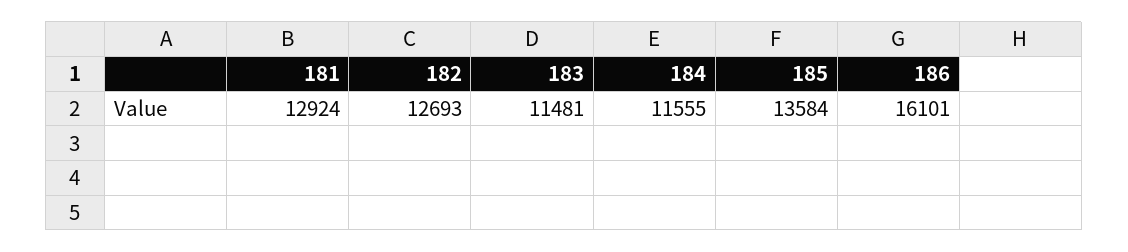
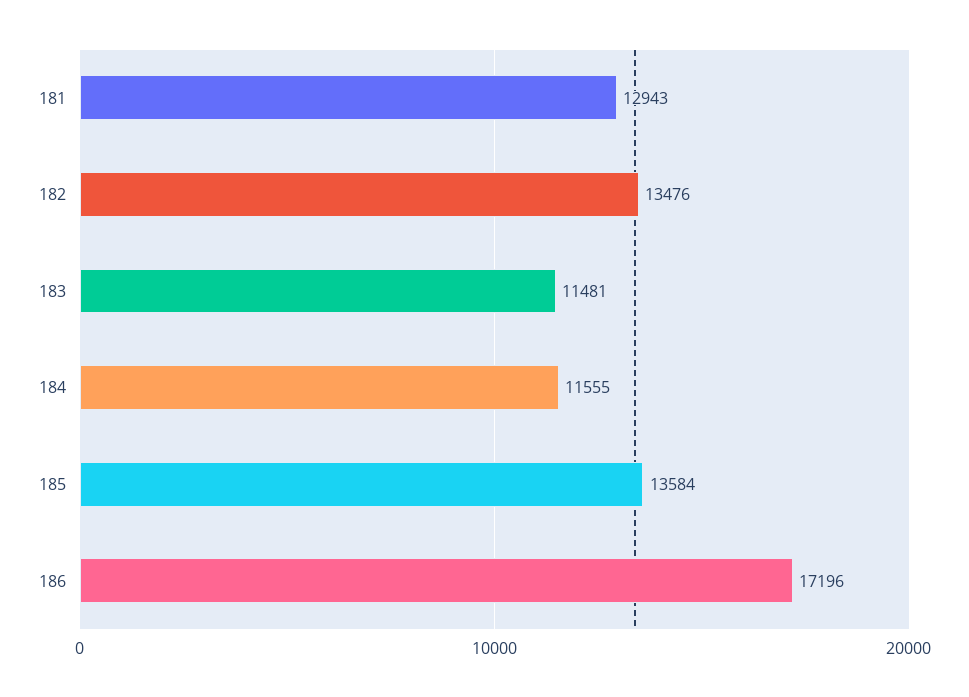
  {
-   "181": 12924,
+   "181": 12943,
-   "182": 12693,
+   "182": 13476,
    "183": 11481,
    "184": 11555,
    "185": 13584,
-   "186": 16101
+   "186": 17196
  }

